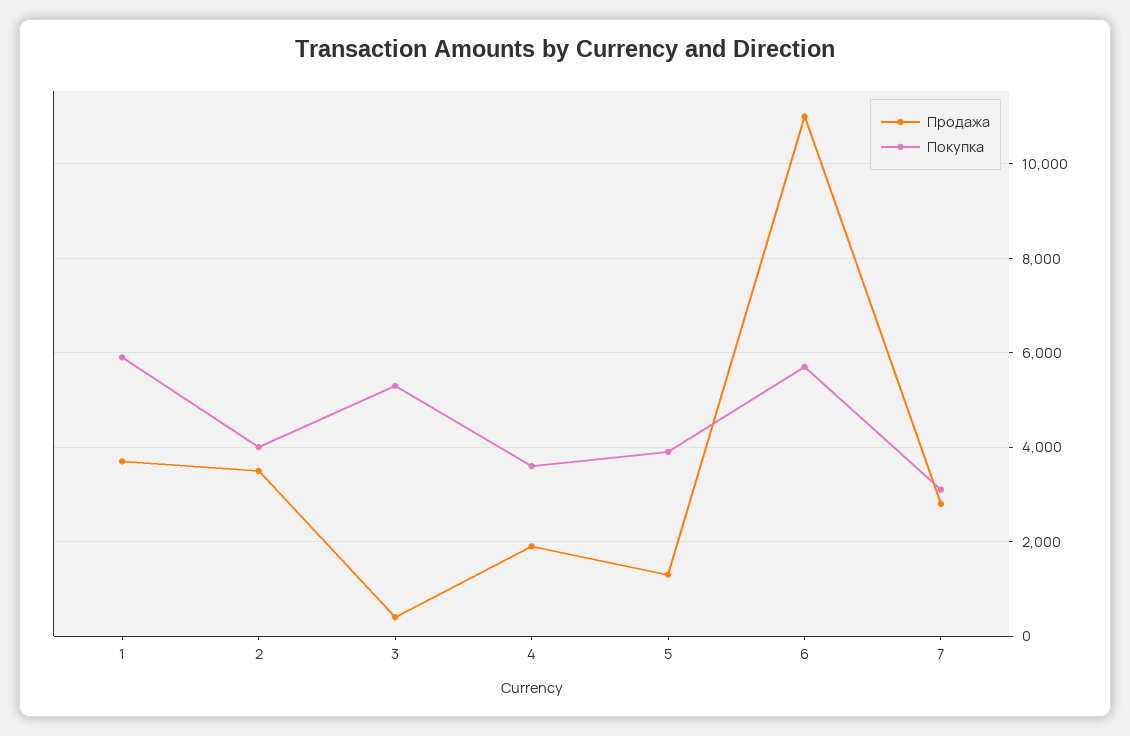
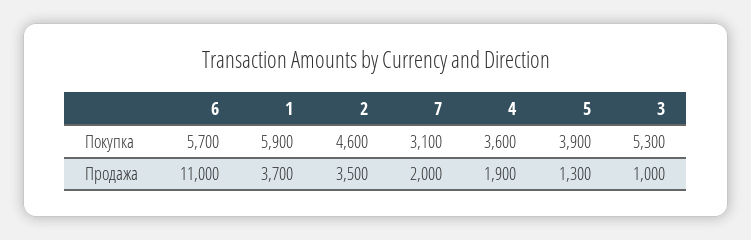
  {
    "Продажа": {
      "1": 3700,
      "2": 3500,
-     "3": 400,
+     "3": 1000,
      "4": 1900,
      "5": 1300,
      "6": 11000,
-     "7": 2800
+     "7": 2000
    },
    "Покупка": {
      "1": 5900,
-     "2": 4000,
+     "2": 4600,
      "3": 5300,
      "4": 3600,
      "5": 3900,
      "6": 5700,
      "7": 3100
    }
  }

